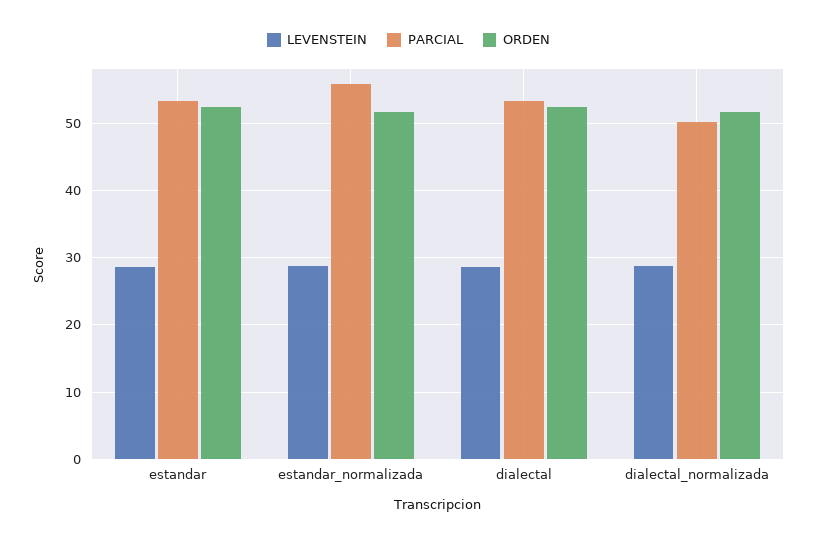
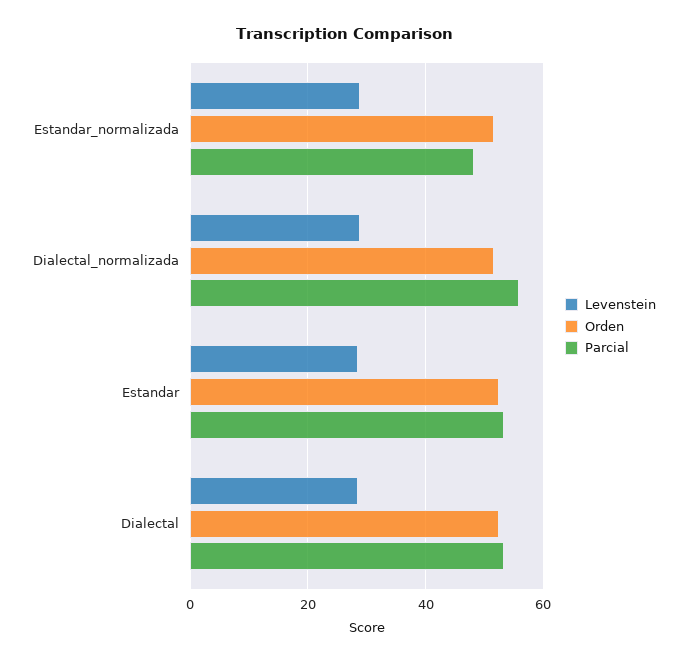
  {
    "LEVENSTEIN": {
      "estandar": 29,
      "estandar_normalizada": 29,
      "dialectal": 29,
      "dialectal_normalizada": 29
    },
    "PARCIAL": {
      "estandar": 53,
-     "estandar_normalizada": 56,
+     "estandar_normalizada": 48,
      "dialectal": 53,
-     "dialectal_normalizada": 50
+     "dialectal_normalizada": 56
    },
    "ORDEN": {
      "estandar": 52,
      "estandar_normalizada": 52,
      "dialectal": 52,
      "dialectal_normalizada": 52
    }
  }

